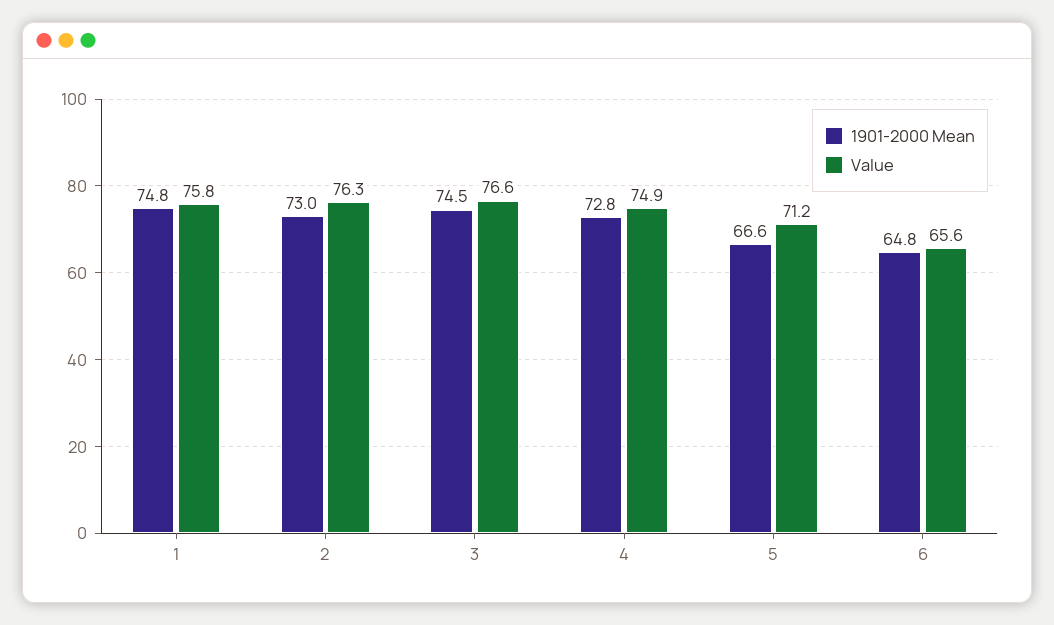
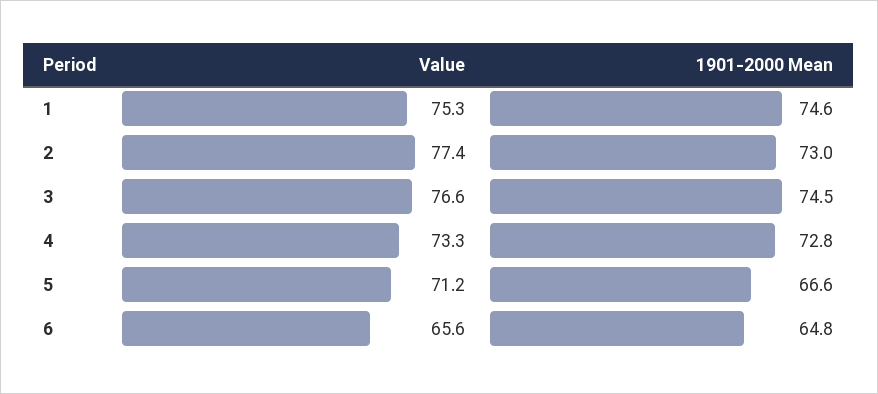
  {
    "1901-2000 Mean": {
-     "1": 74.8,
+     "1": 74.6,
      "2": 73,
      "3": 74.5,
      "4": 72.8,
      "5": 66.6,
      "6": 64.8
    },
    "Value": {
-     "1": 75.8,
+     "1": 75.3,
-     "2": 76.3,
+     "2": 77.4,
      "3": 76.6,
-     "4": 74.9,
+     "4": 73.3,
      "5": 71.2,
      "6": 65.6
    }
  }

